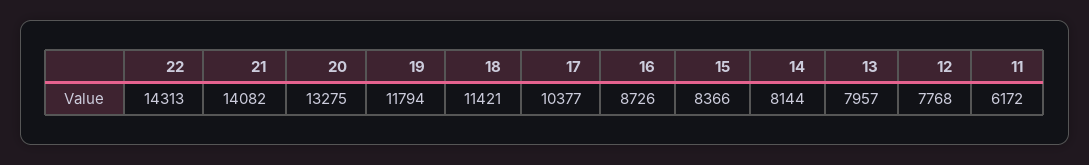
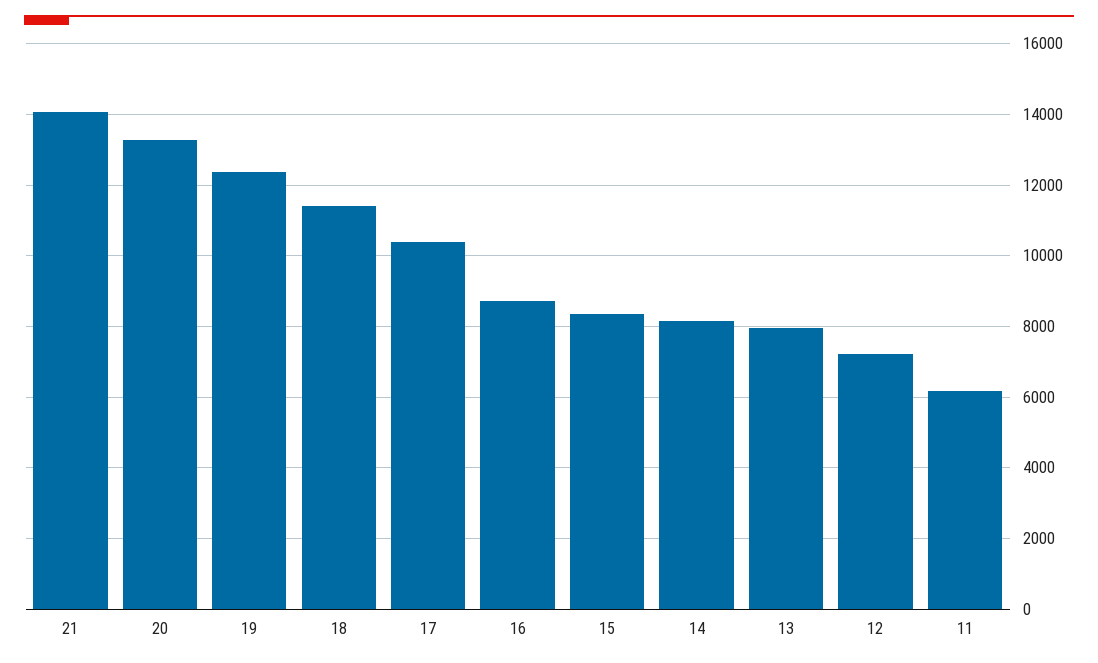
  {
-   "22": 14313,
    "21": 14082,
    "20": 13275,
-   "19": 11794,
+   "19": 12400,
    "18": 11421,
    "17": 10377,
    "16": 8726,
    "15": 8366,
    "14": 8144,
    "13": 7957,
-   "12": 7768,
+   "12": 7200,
    "11": 6172
  }

